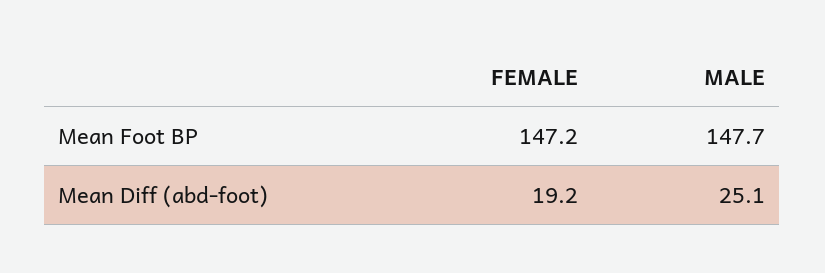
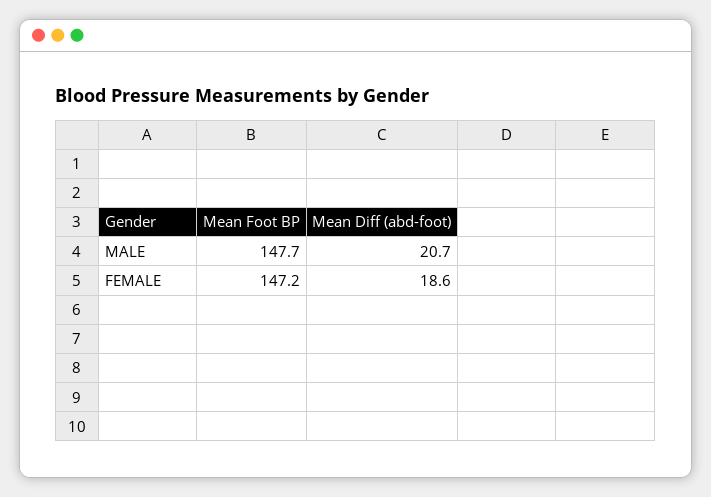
  {
    "FEMALE": {
      "Mean Foot BP": 147.2,
-     "Mean Diff (abd-foot)": 19.2
+     "Mean Diff (abd-foot)": 18.6
    },
    "MALE": {
      "Mean Foot BP": 147.7,
-     "Mean Diff (abd-foot)": 25.1
+     "Mean Diff (abd-foot)": 20.7
    }
  }

